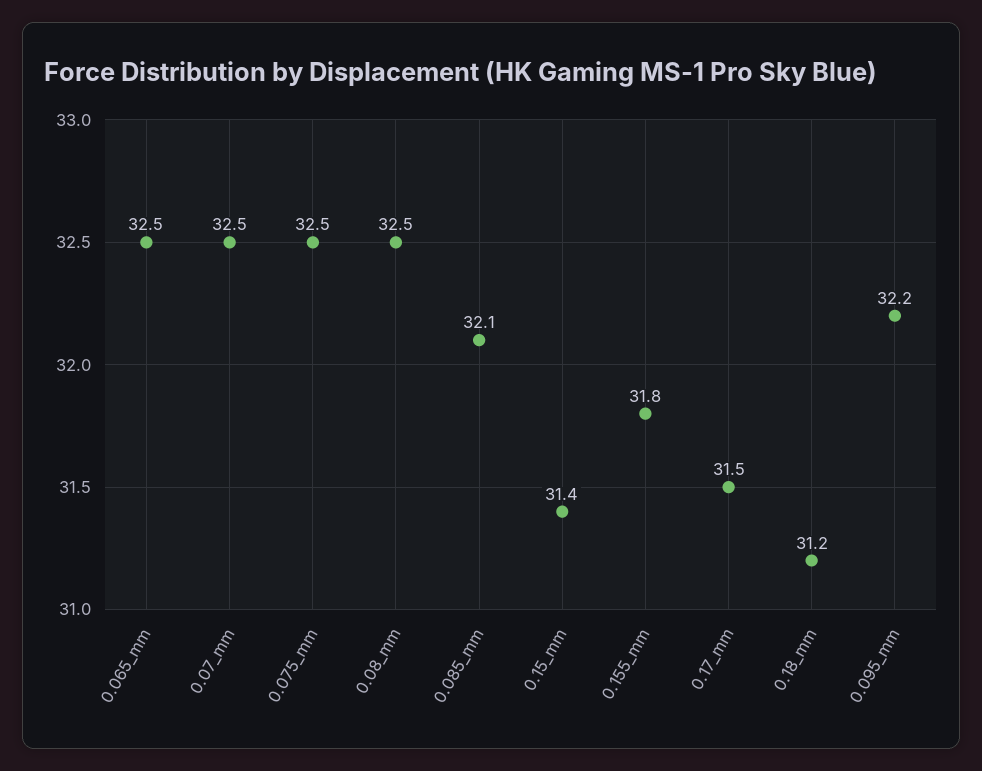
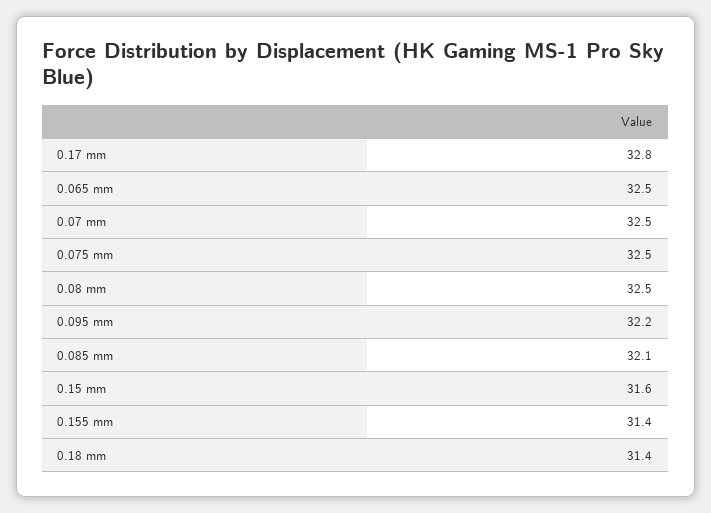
  {
    "0.065_mm": 32.5,
    "0.07_mm": 32.5,
    "0.075_mm": 32.5,
    "0.08_mm": 32.5,
    "0.085_mm": 32.1,
-   "0.15_mm": 31.4,
+   "0.15_mm": 31.6,
-   "0.155_mm": 31.8,
+   "0.155_mm": 31.4,
-   "0.17_mm": 31.5,
+   "0.17_mm": 32.8,
-   "0.18_mm": 31.2,
+   "0.18_mm": 31.4,
    "0.095_mm": 32.2
  }

